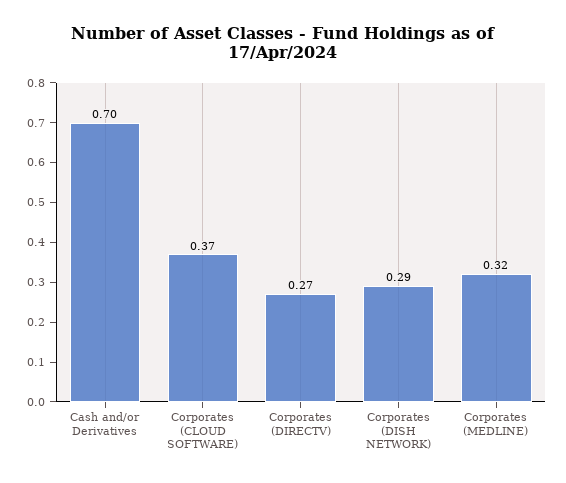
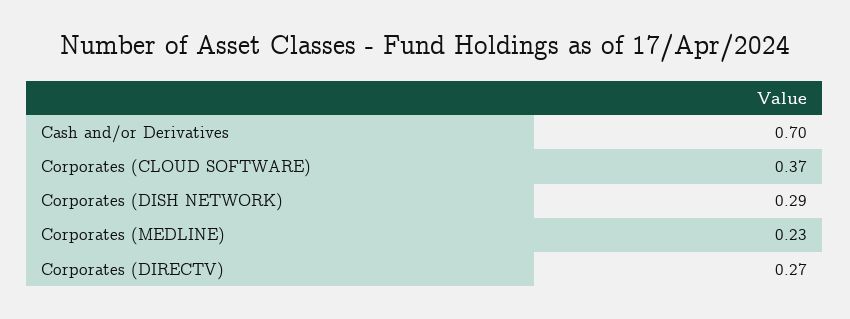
  {
    "Cash and/or Derivatives": 0.7,
    "Corporates (CLOUD SOFTWARE)": 0.37,
    "Corporates (DIRECTV)": 0.27,
    "Corporates (DISH NETWORK)": 0.29,
-   "Corporates (MEDLINE)": 0.32
+   "Corporates (MEDLINE)": 0.23
  }

